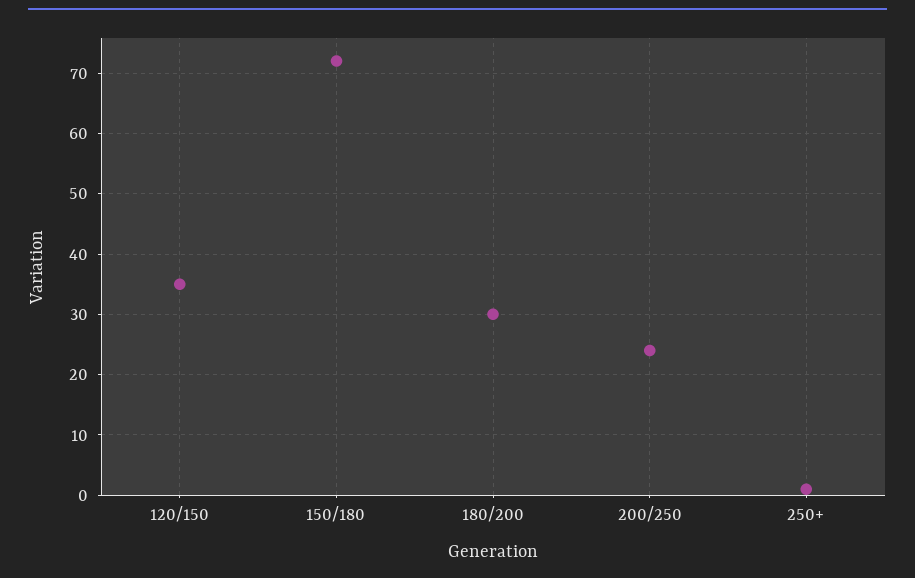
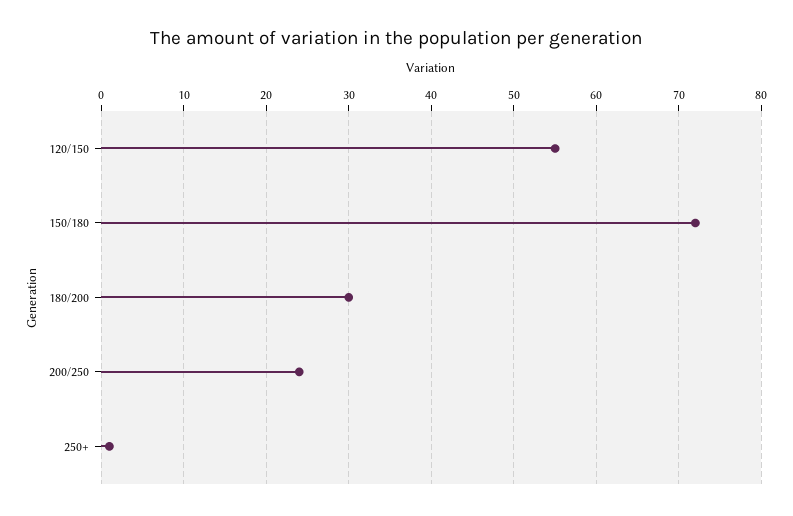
  {
-   "120/150": 35,
+   "120/150": 55,
    "150/180": 72,
    "180/200": 30,
    "200/250": 24,
    "250+": 1
  }

